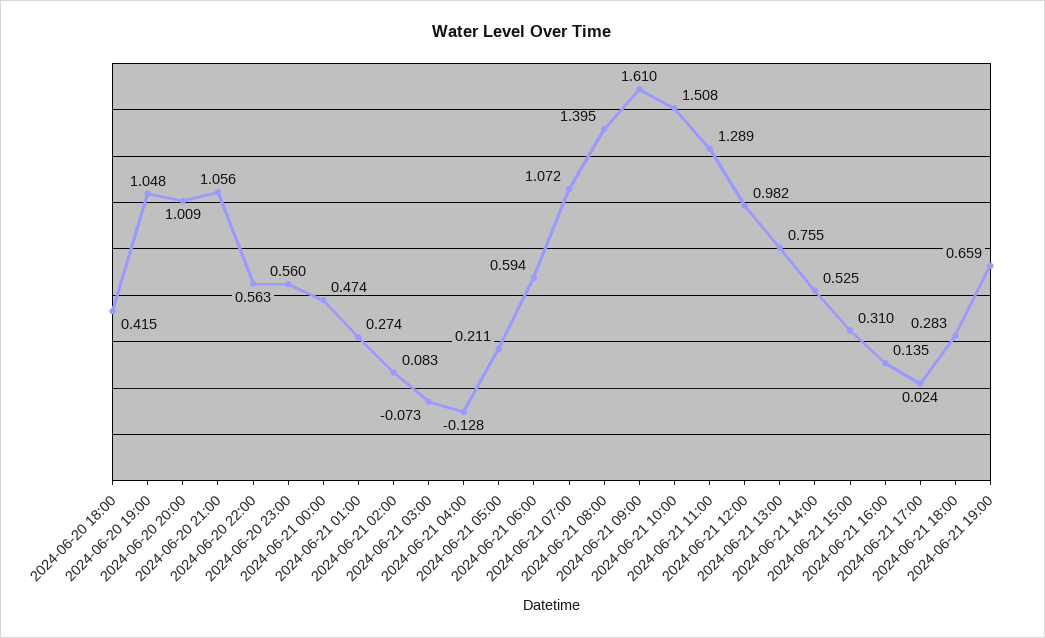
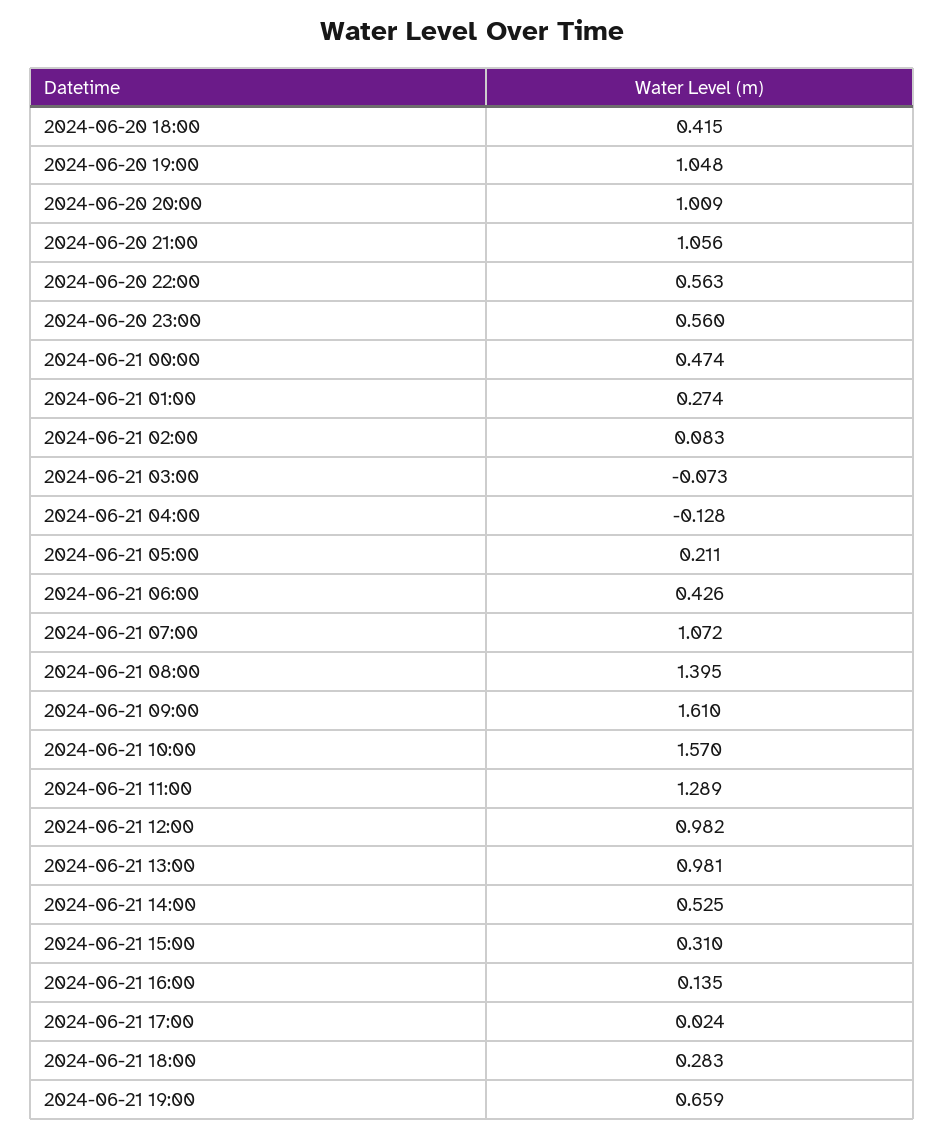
  {
    "2024-06-20 18:00": 0.415,
    "2024-06-20 19:00": 1.048,
    "2024-06-20 20:00": 1.009,
    "2024-06-20 21:00": 1.056,
    "2024-06-20 22:00": 0.563,
    "2024-06-20 23:00": 0.56,
    "2024-06-21 00:00": 0.474,
    "2024-06-21 01:00": 0.274,
    "2024-06-21 02:00": 0.083,
    "2024-06-21 03:00": -0.073,
    "2024-06-21 04:00": -0.128,
    "2024-06-21 05:00": 0.211,
-   "2024-06-21 06:00": 0.594,
+   "2024-06-21 06:00": 0.426,
    "2024-06-21 07:00": 1.072,
    "2024-06-21 08:00": 1.395,
    "2024-06-21 09:00": 1.61,
-   "2024-06-21 10:00": 1.508,
+   "2024-06-21 10:00": 1.57,
    "2024-06-21 11:00": 1.289,
    "2024-06-21 12:00": 0.982,
-   "2024-06-21 13:00": 0.755,
+   "2024-06-21 13:00": 0.981,
    "2024-06-21 14:00": 0.525,
    "2024-06-21 15:00": 0.31,
    "2024-06-21 16:00": 0.135,
    "2024-06-21 17:00": 0.024,
    "2024-06-21 18:00": 0.283,
    "2024-06-21 19:00": 0.659
  }

